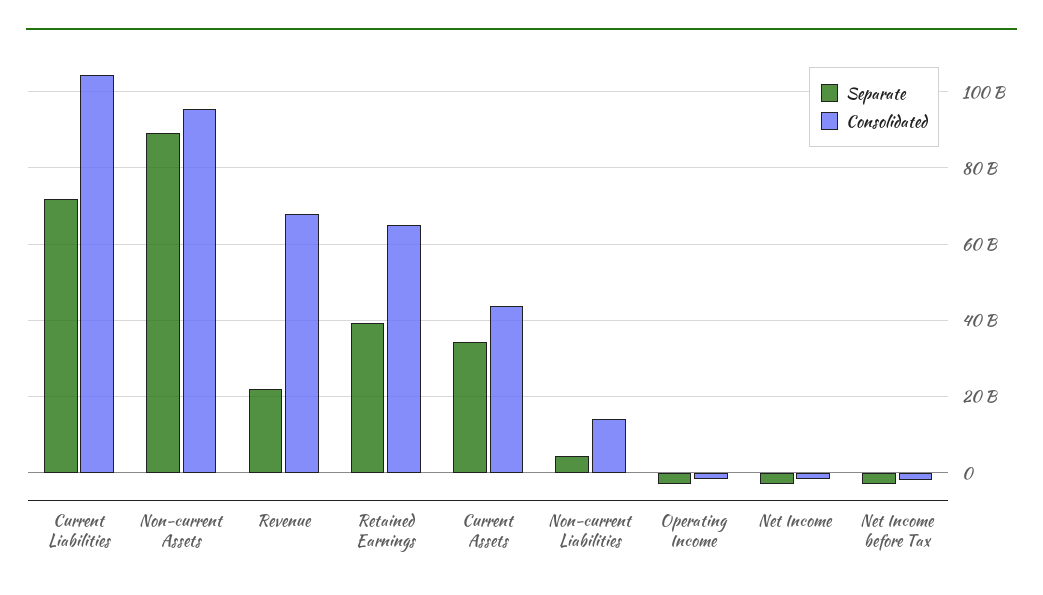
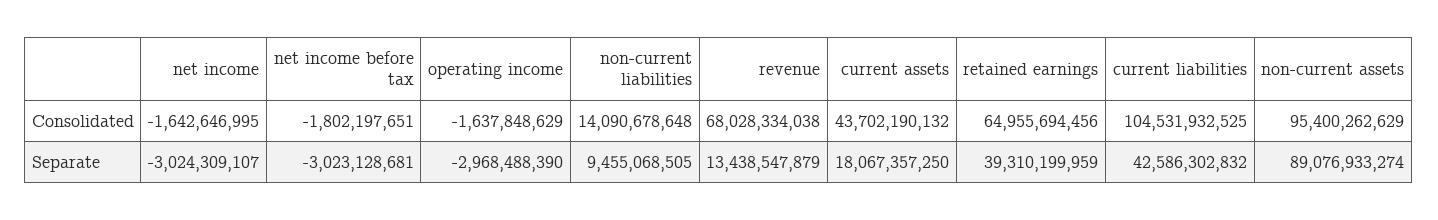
  {
    "Separate": {
-     "Current Liabilities": 72000000000,
+     "Current Liabilities": 42586302832,
      "Non-current Assets": 89076933274,
-     "Revenue": 22000000000,
+     "Revenue": 13438547879,
      "Retained Earnings": 39310199959,
-     "Current Assets": 34000000000,
+     "Current Assets": 18067357250,
-     "Non-current Liabilities": 4000000000,
+     "Non-current Liabilities": 9455068505,
      "Operating Income": -2968488390,
      "Net Income": -3024309107,
      "Net Income before Tax": -3023128681
    },
    "Consolidated": {
      "Current Liabilities": 104531932525,
      "Non-current Assets": 95400262629,
      "Revenue": 68028334038,
      "Retained Earnings": 64955694456,
      "Current Assets": 43702190132,
      "Non-current Liabilities": 14090678648,
      "Operating Income": -1637848629,
      "Net Income": -1642646995,
      "Net Income before Tax": -1802197651
    }
  }

